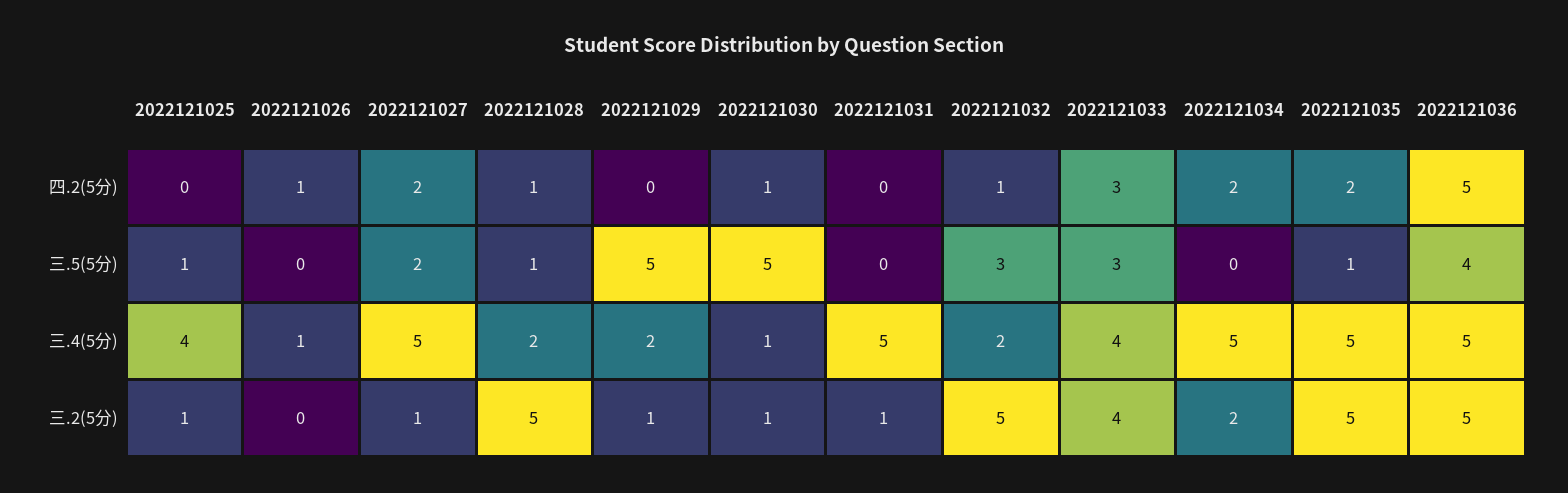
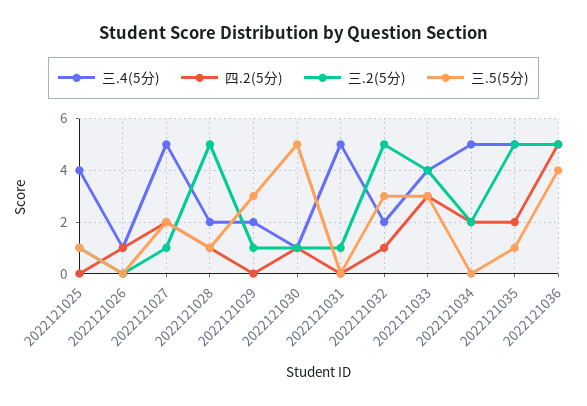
  {
    "四.2(5分)": {
      "2022121025": 0,
      "2022121026": 1,
      "2022121027": 2,
      "2022121028": 1,
      "2022121029": 0,
      "2022121030": 1,
      "2022121031": 0,
      "2022121032": 1,
      "2022121033": 3,
      "2022121034": 2,
      "2022121035": 2,
      "2022121036": 5
    },
    "三.5(5分)": {
      "2022121025": 1,
      "2022121026": 0,
      "2022121027": 2,
      "2022121028": 1,
-     "2022121029": 5,
+     "2022121029": 3,
      "2022121030": 5,
      "2022121031": 0,
      "2022121032": 3,
      "2022121033": 3,
      "2022121034": 0,
      "2022121035": 1,
      "2022121036": 4
    },
    "三.4(5分)": {
      "2022121025": 4,
      "2022121026": 1,
      "2022121027": 5,
      "2022121028": 2,
      "2022121029": 2,
      "2022121030": 1,
      "2022121031": 5,
      "2022121032": 2,
      "2022121033": 4,
      "2022121034": 5,
      "2022121035": 5,
      "2022121036": 5
    },
    "三.2(5分)": {
      "2022121025": 1,
      "2022121026": 0,
      "2022121027": 1,
      "2022121028": 5,
      "2022121029": 1,
      "2022121030": 1,
      "2022121031": 1,
      "2022121032": 5,
      "2022121033": 4,
      "2022121034": 2,
      "2022121035": 5,
      "2022121036": 5
    }
  }

